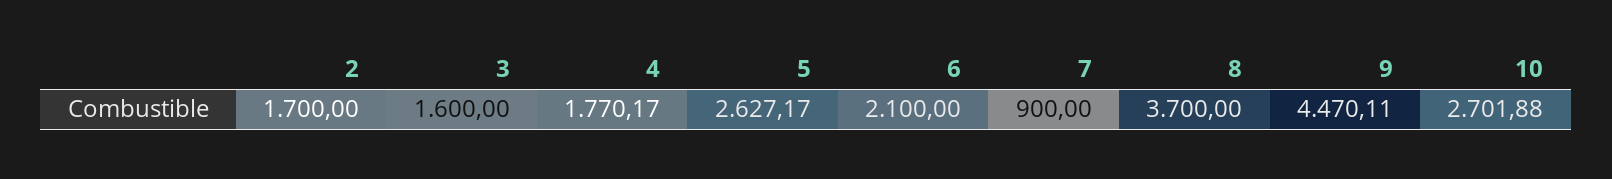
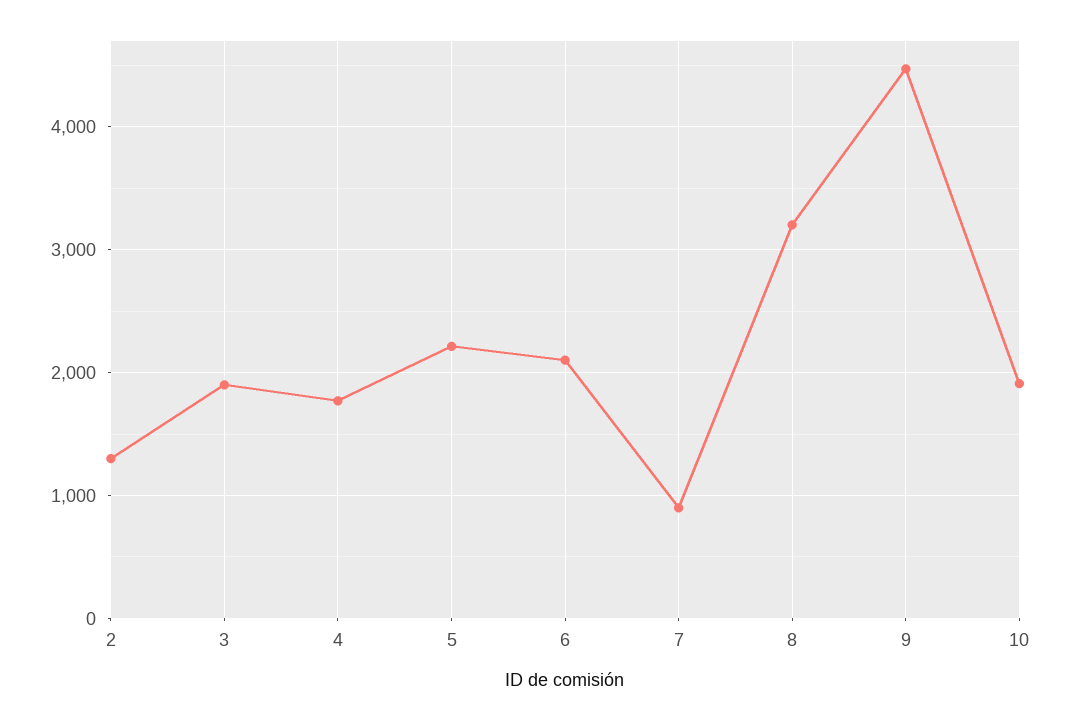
  {
-   "2": 1700,
+   "2": 1300,
-   "3": 1600,
+   "3": 1900,
    "4": 1770.17,
-   "5": 2627.17,
+   "5": 2200,
    "6": 2100,
    "7": 900,
-   "8": 3700,
+   "8": 3200,
    "9": 4470.11,
-   "10": 2701.88
+   "10": 1900
  }

